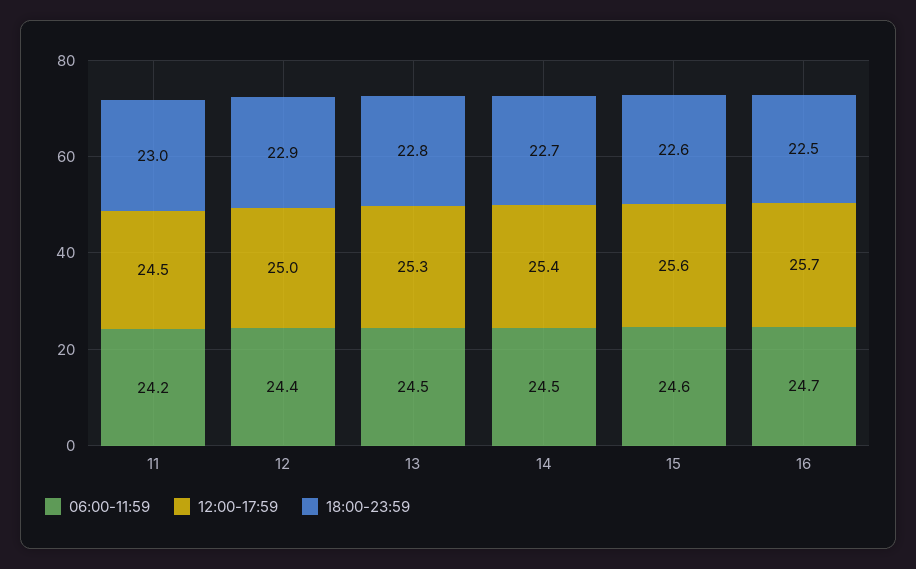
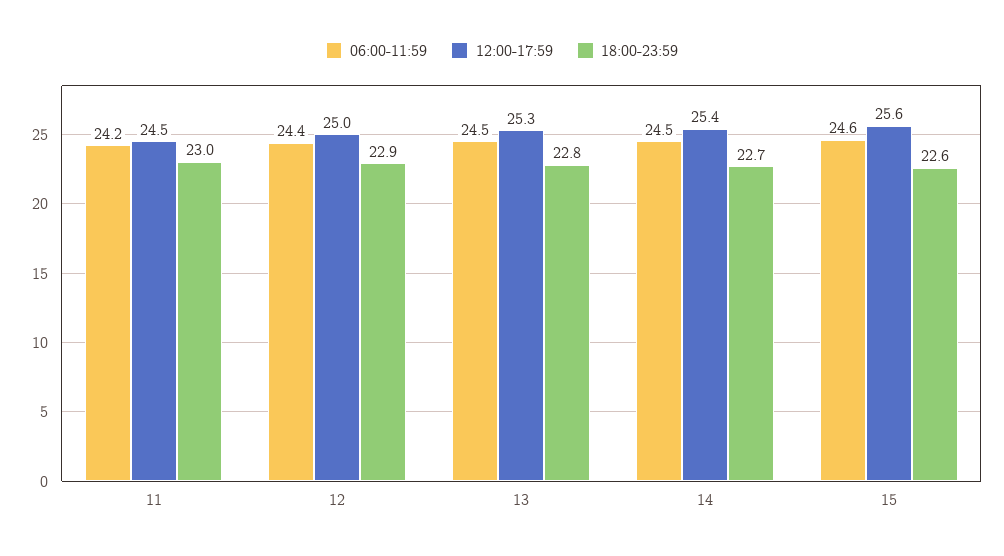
  {
    "06:00-11:59": {
      "11": 24.2,
      "12": 24.4,
      "13": 24.5,
      "14": 24.5,
-     "15": 24.6,
+     "15": 24.6
-     "16": 24.7
    },
    "12:00-17:59": {
      "11": 24.5,
      "12": 25,
      "13": 25.3,
      "14": 25.4,
-     "15": 25.6,
+     "15": 25.6
-     "16": 25.7
    },
    "18:00-23:59": {
      "11": 23,
      "12": 22.9,
      "13": 22.8,
      "14": 22.7,
-     "15": 22.6,
+     "15": 22.6
-     "16": 22.5
    }
  }

